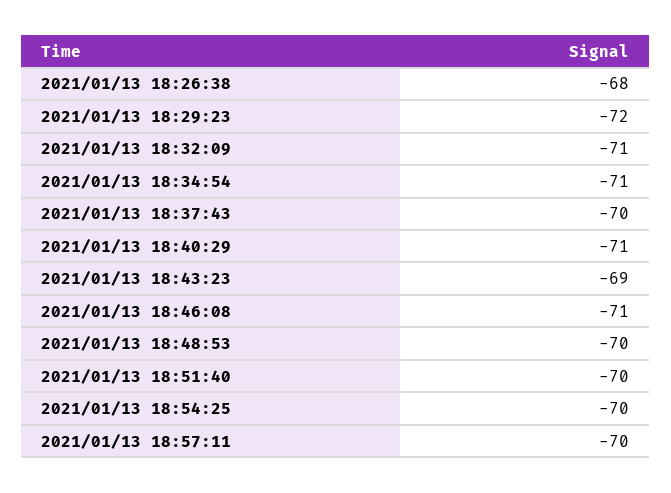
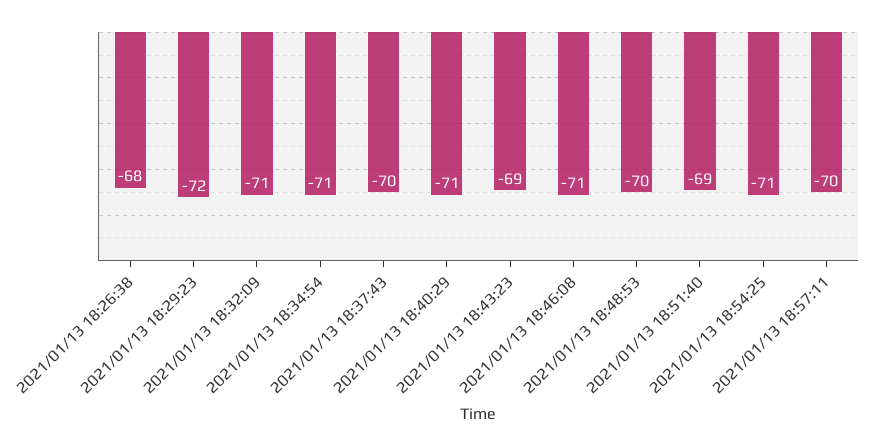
  {
    "2021/01/13 18:26:38": -68,
    "2021/01/13 18:29:23": -72,
    "2021/01/13 18:32:09": -71,
    "2021/01/13 18:34:54": -71,
    "2021/01/13 18:37:43": -70,
    "2021/01/13 18:40:29": -71,
    "2021/01/13 18:43:23": -69,
    "2021/01/13 18:46:08": -71,
    "2021/01/13 18:48:53": -70,
-   "2021/01/13 18:51:40": -70,
+   "2021/01/13 18:51:40": -69,
-   "2021/01/13 18:54:25": -70,
+   "2021/01/13 18:54:25": -71,
    "2021/01/13 18:57:11": -70
  }

